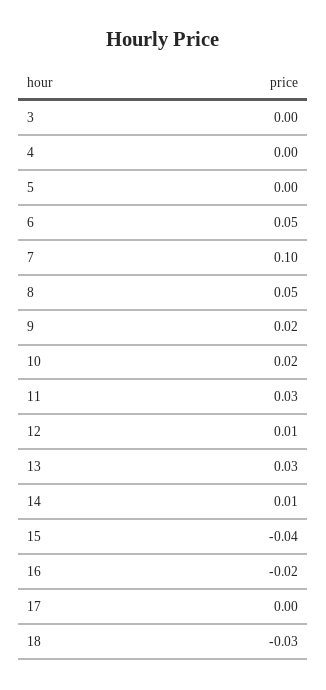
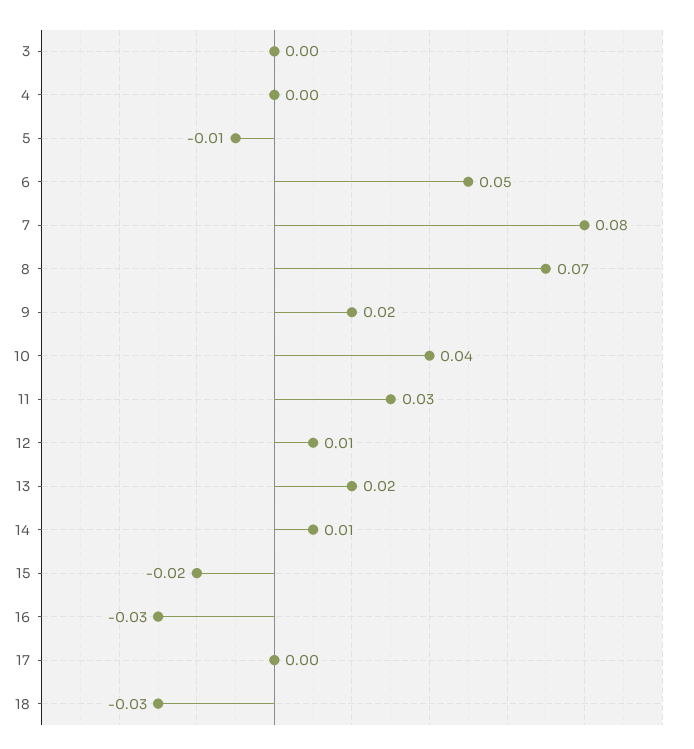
  {
    "3": 0,
    "4": 0,
-   "5": 0,
+   "5": -0.01,
    "6": 0.05,
-   "7": 0.1,
+   "7": 0.08,
-   "8": 0.05,
+   "8": 0.07,
    "9": 0.02,
-   "10": 0.02,
+   "10": 0.04,
    "11": 0.03,
    "12": 0.01,
-   "13": 0.03,
+   "13": 0.02,
    "14": 0.01,
-   "15": -0.04,
+   "15": -0.02,
-   "16": -0.02,
+   "16": -0.03,
    "17": 0,
    "18": -0.03
  }

